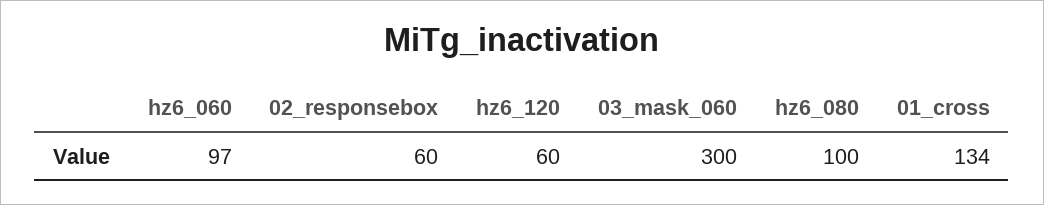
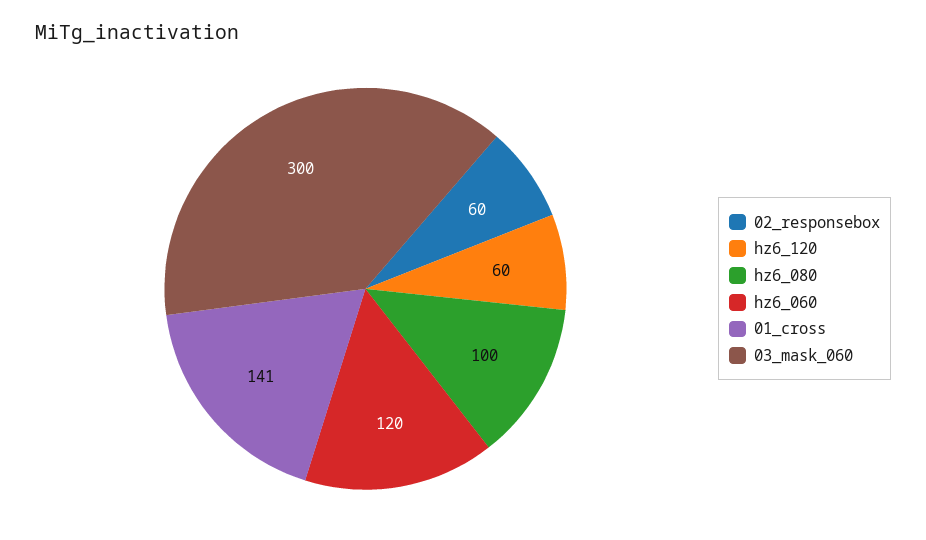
  {
-   "hz6_060": 97,
+   "hz6_060": 120,
    "02_responsebox": 60,
    "hz6_120": 60,
    "03_mask_060": 300,
    "hz6_080": 100,
-   "01_cross": 134
+   "01_cross": 141
  }

